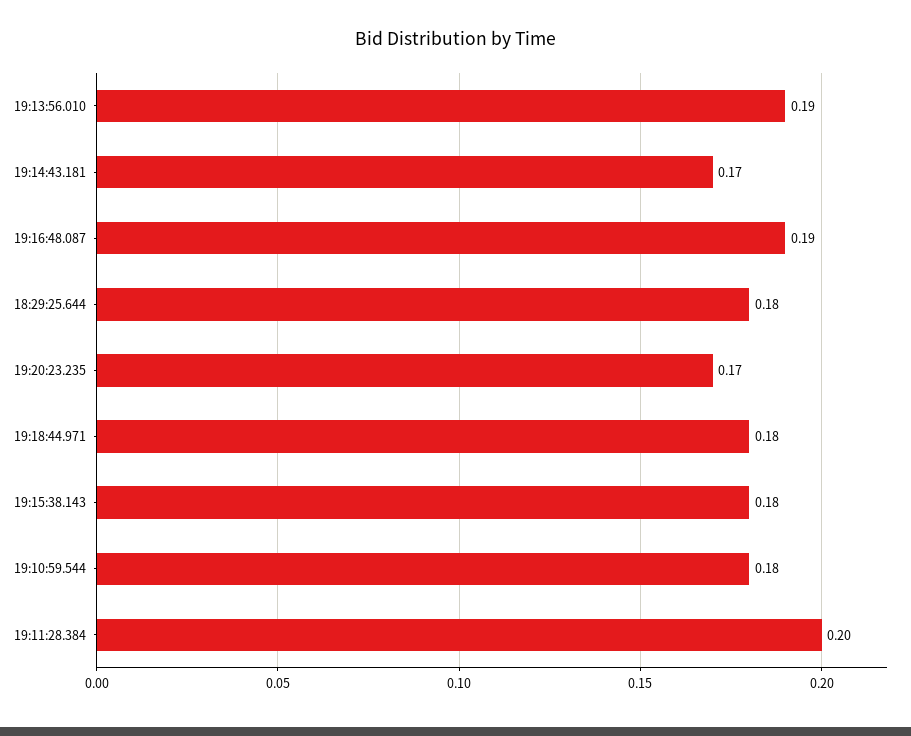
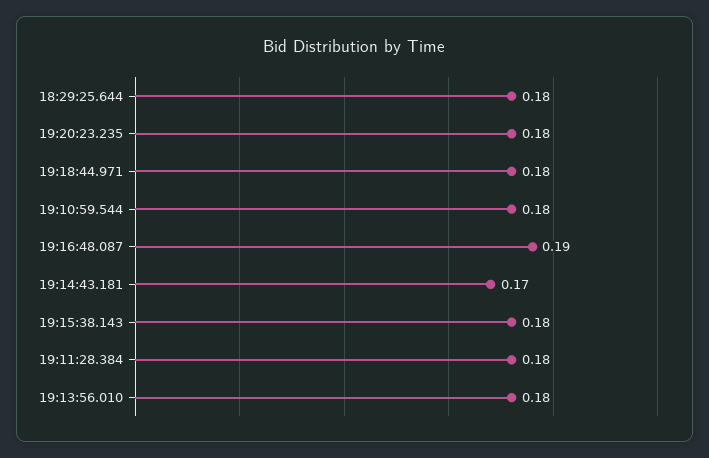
  {
-   "19:13:56.010": 0.19,
+   "19:13:56.010": 0.18,
    "19:14:43.181": 0.17,
    "19:16:48.087": 0.19,
    "18:29:25.644": 0.18,
-   "19:20:23.235": 0.17,
+   "19:20:23.235": 0.18,
    "19:18:44.971": 0.18,
    "19:15:38.143": 0.18,
    "19:10:59.544": 0.18,
-   "19:11:28.384": 0.2
+   "19:11:28.384": 0.18
  }

